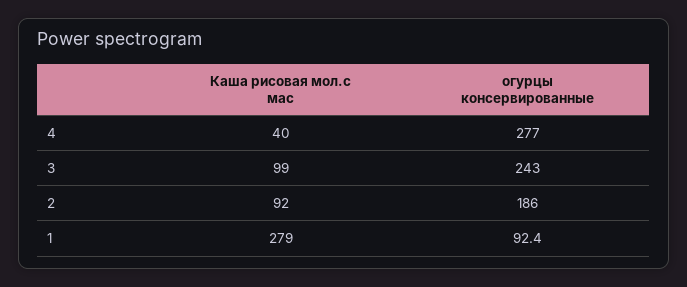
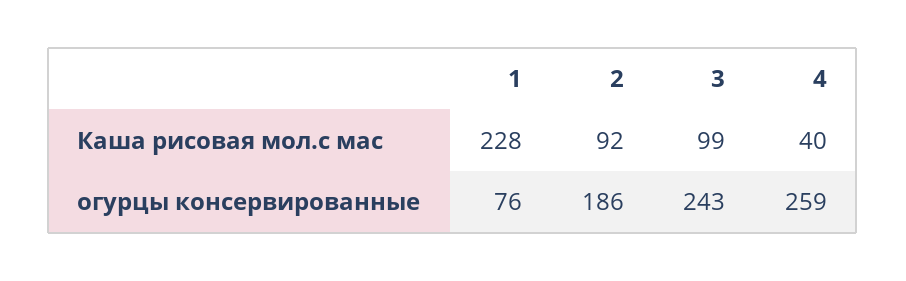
  {
    "Каша рисовая мол.с мас": {
      "4": 40,
      "3": 99,
      "2": 92,
-     "1": 279
+     "1": 228
    },
    "огурцы консервированные": {
-     "4": 277,
+     "4": 259,
      "3": 243,
      "2": 186,
-     "1": 92.4
+     "1": 76
    }
  }

